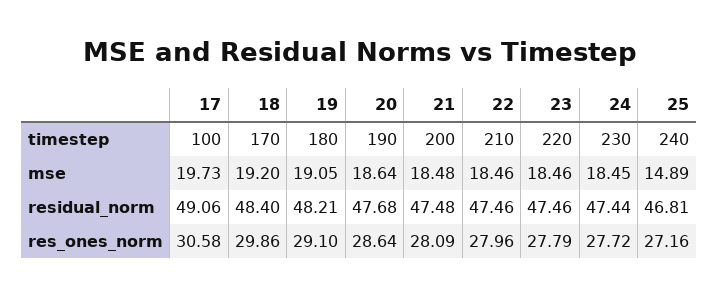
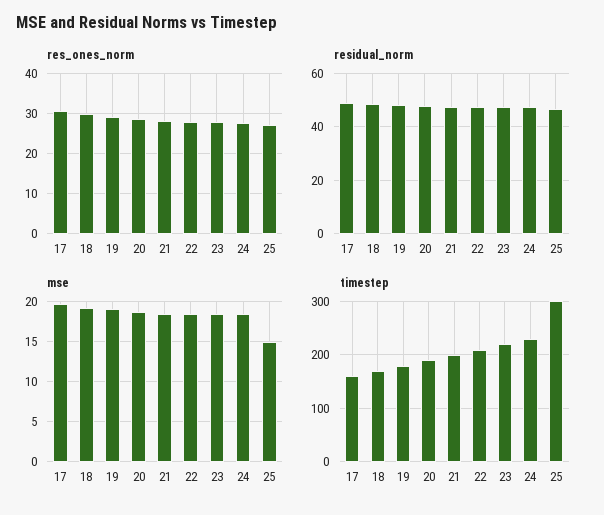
  {
    "timestep": {
-     "17": 100,
+     "17": 160,
      "18": 170,
      "19": 180,
      "20": 190,
      "21": 200,
      "22": 210,
      "23": 220,
      "24": 230,
-     "25": 240
+     "25": 300
    },
    "mse": {
      "17": 19.73,
      "18": 19.2,
      "19": 19.05,
      "20": 18.64,
      "21": 18.48,
      "22": 18.46,
      "23": 18.46,
      "24": 18.45,
      "25": 14.89
    },
    "residual_norm": {
      "17": 49.06,
      "18": 48.4,
      "19": 48.21,
      "20": 47.68,
      "21": 47.48,
      "22": 47.46,
      "23": 47.46,
      "24": 47.44,
      "25": 46.81
    },
    "res_ones_norm": {
      "17": 30.58,
      "18": 29.86,
      "19": 29.1,
      "20": 28.64,
      "21": 28.09,
      "22": 27.96,
      "23": 27.79,
      "24": 27.72,
      "25": 27.16
    }
  }

